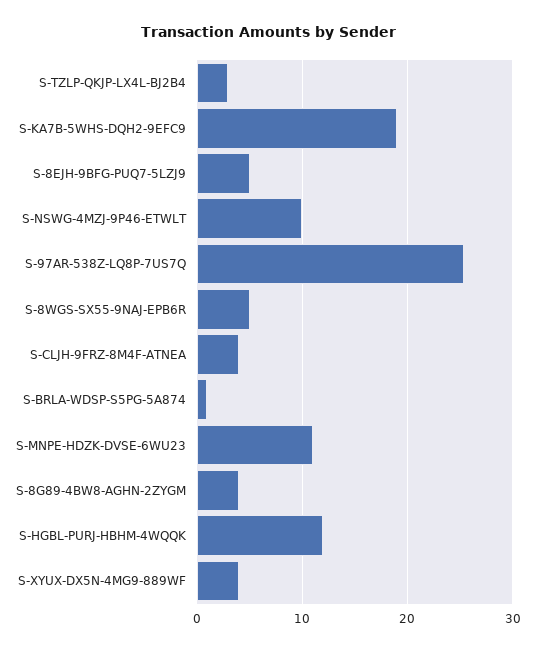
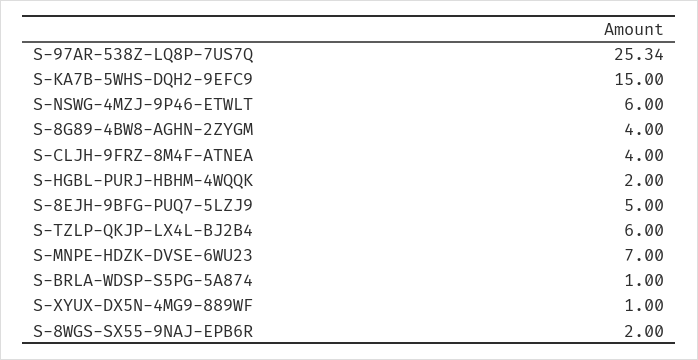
  {
-   "S-TZLP-QKJP-LX4L-BJ2B4": 3,
+   "S-TZLP-QKJP-LX4L-BJ2B4": 6,
-   "S-KA7B-5WHS-DQH2-9EFC9": 19,
+   "S-KA7B-5WHS-DQH2-9EFC9": 15,
    "S-8EJH-9BFG-PUQ7-5LZJ9": 5,
-   "S-NSWG-4MZJ-9P46-ETWLT": 10,
+   "S-NSWG-4MZJ-9P46-ETWLT": 6,
    "S-97AR-538Z-LQ8P-7US7Q": 25.34,
-   "S-8WGS-SX55-9NAJ-EPB6R": 5,
+   "S-8WGS-SX55-9NAJ-EPB6R": 2,
    "S-CLJH-9FRZ-8M4F-ATNEA": 4,
    "S-BRLA-WDSP-S5PG-5A874": 1,
-   "S-MNPE-HDZK-DVSE-6WU23": 11,
+   "S-MNPE-HDZK-DVSE-6WU23": 7,
    "S-8G89-4BW8-AGHN-2ZYGM": 4,
-   "S-HGBL-PURJ-HBHM-4WQQK": 12,
+   "S-HGBL-PURJ-HBHM-4WQQK": 2,
-   "S-XYUX-DX5N-4MG9-889WF": 4
+   "S-XYUX-DX5N-4MG9-889WF": 1
  }

